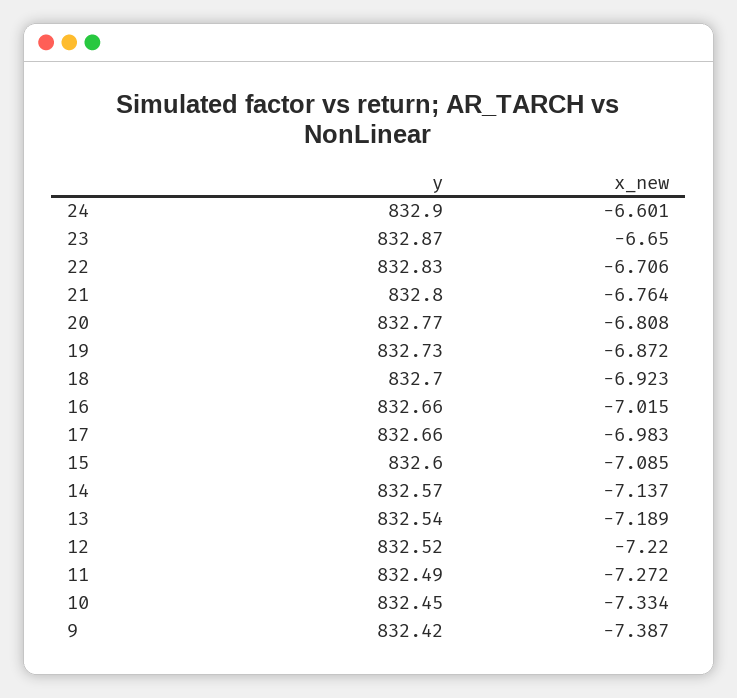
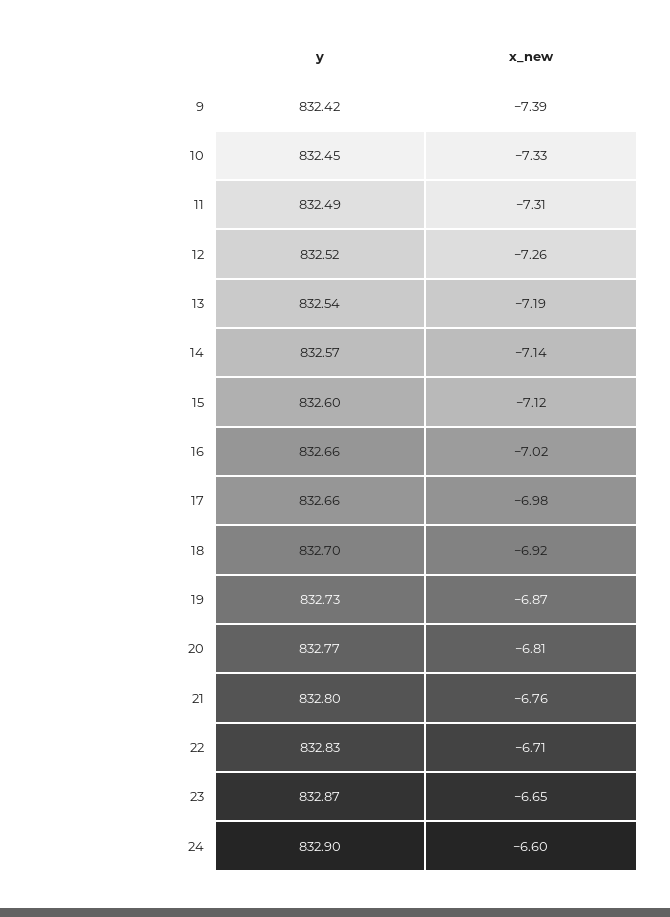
  {
    "y": {
      "24": 832.9,
      "23": 832.87,
      "22": 832.83,
      "21": 832.8,
      "20": 832.77,
      "19": 832.73,
      "18": 832.7,
      "16": 832.66,
      "17": 832.66,
      "15": 832.6,
      "14": 832.57,
      "13": 832.54,
      "12": 832.52,
      "11": 832.49,
      "10": 832.45,
      "9": 832.42
    },
    "x_new": {
      "24": -6.601,
      "23": -6.65,
      "22": -6.706,
      "21": -6.764,
      "20": -6.808,
      "19": -6.872,
      "18": -6.923,
      "16": -7.015,
      "17": -6.983,
-     "15": -7.085,
+     "15": -7.12,
      "14": -7.137,
      "13": -7.189,
-     "12": -7.22,
+     "12": -7.26,
-     "11": -7.272,
+     "11": -7.31,
      "10": -7.334,
      "9": -7.387
    }
  }

